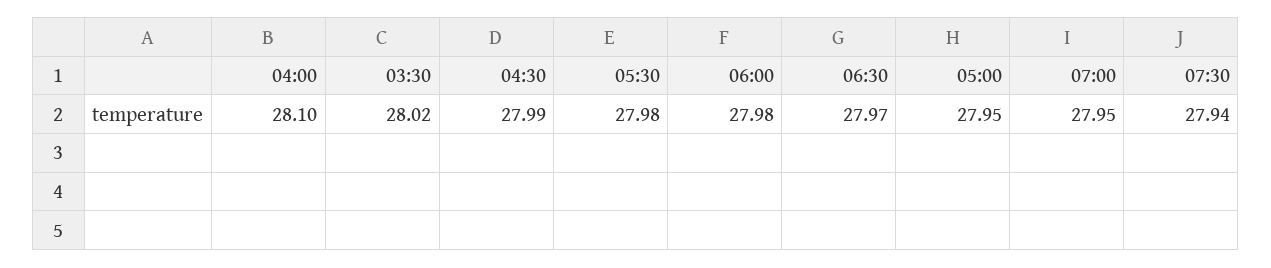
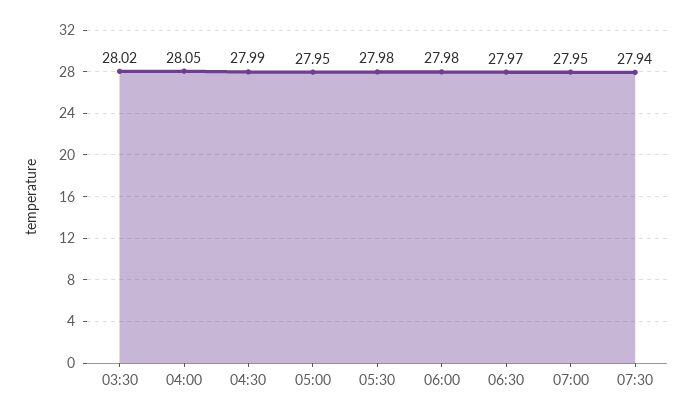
  {
-   "04:00": 28.1,
+   "04:00": 28.05,
    "03:30": 28.02,
    "04:30": 27.99,
    "05:30": 27.98,
    "06:00": 27.98,
    "06:30": 27.97,
    "05:00": 27.95,
    "07:00": 27.95,
    "07:30": 27.94
  }

